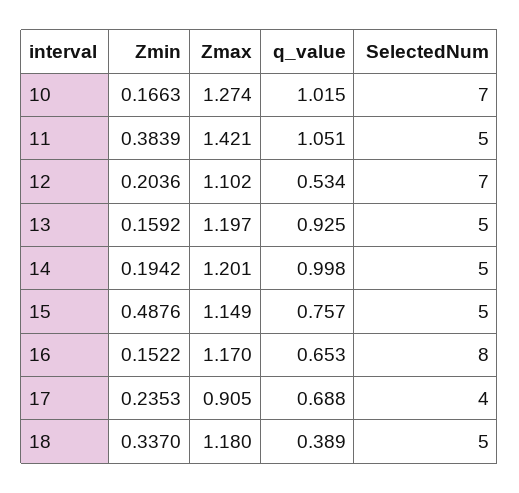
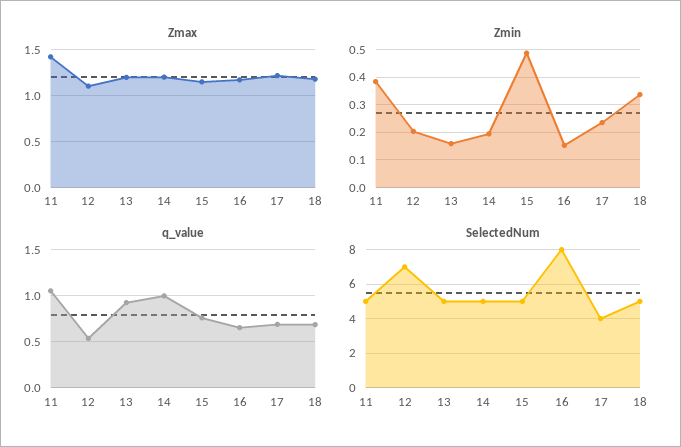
  {
    "Zmin": {
-     "10": 0.1663,
      "11": 0.3839,
      "12": 0.2036,
      "13": 0.1592,
      "14": 0.1942,
      "15": 0.4876,
      "16": 0.1522,
      "17": 0.2353,
      "18": 0.337
    },
    "Zmax": {
-     "10": 1.274,
      "11": 1.421,
      "12": 1.102,
      "13": 1.197,
      "14": 1.201,
      "15": 1.149,
      "16": 1.17,
-     "17": 0.905,
+     "17": 1.2,
      "18": 1.18
    },
    "q_value": {
-     "10": 1.015,
      "11": 1.051,
      "12": 0.534,
      "13": 0.925,
      "14": 0.998,
      "15": 0.757,
      "16": 0.653,
      "17": 0.688,
-     "18": 0.389
+     "18": 0.7
    },
    "SelectedNum": {
-     "10": 7,
      "11": 5,
      "12": 7,
      "13": 5,
      "14": 5,
      "15": 5,
      "16": 8,
      "17": 4,
      "18": 5
    }
  }

